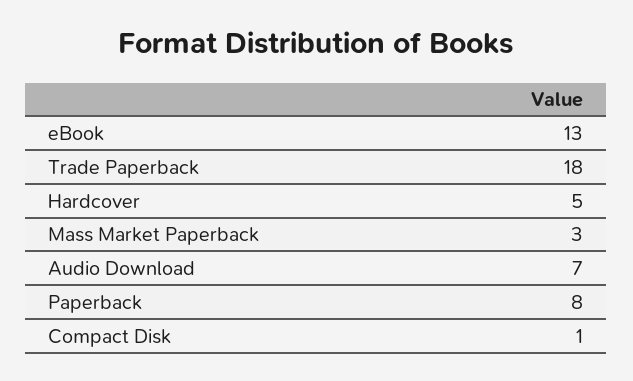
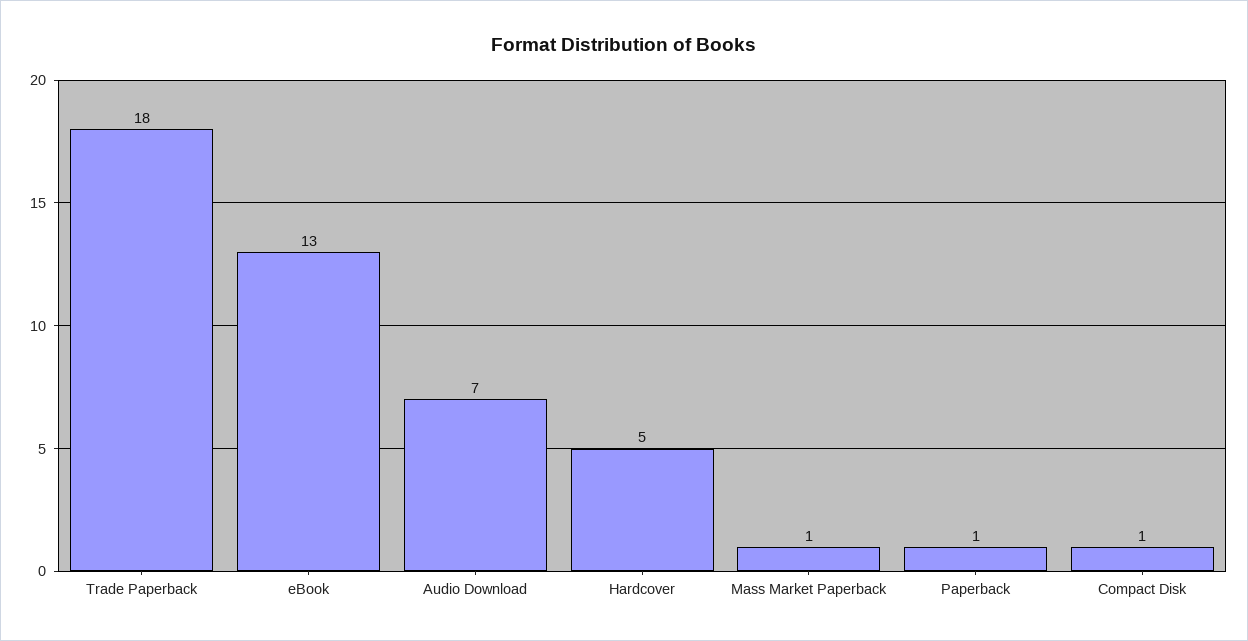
  {
    "eBook": 13,
    "Trade Paperback": 18,
    "Hardcover": 5,
-   "Mass Market Paperback": 3,
+   "Mass Market Paperback": 1,
    "Audio Download": 7,
-   "Paperback": 8,
+   "Paperback": 1,
    "Compact Disk": 1
  }

